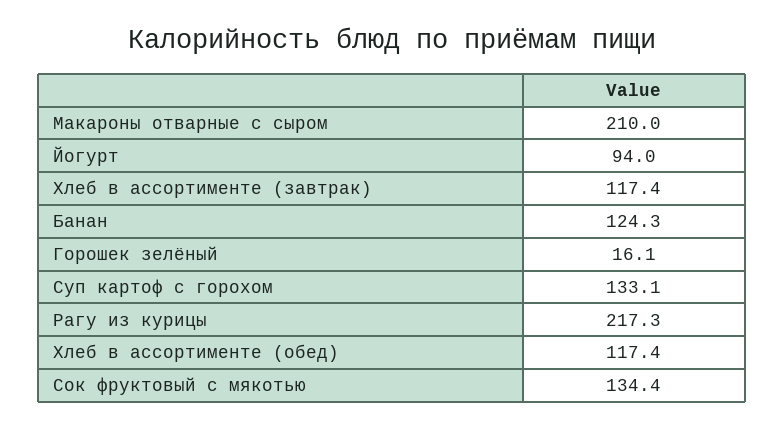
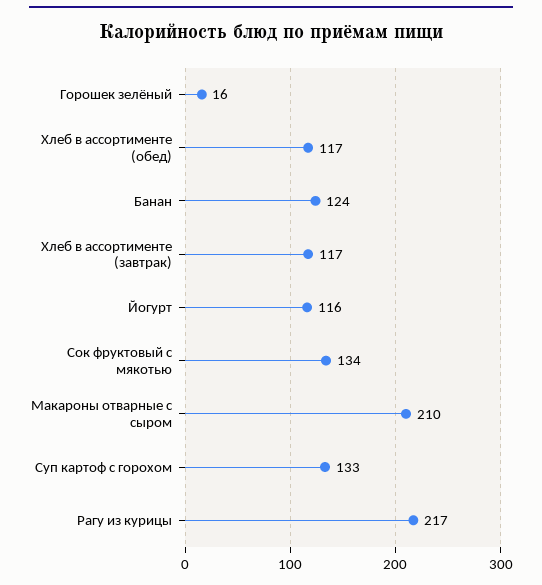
  {
    "Макароны отварные с сыром": 210,
-   "Йогурт": 94,
+   "Йогурт": 116,
    "Хлеб в ассортименте (завтрак)": 117.4,
    "Банан": 124.3,
    "Горошек зелёный": 16.1,
    "Суп картоф с горохом": 133.1,
    "Рагу из курицы": 217.3,
    "Хлеб в ассортименте (обед)": 117.4,
    "Сок фруктовый с мякотью": 134.4
  }

